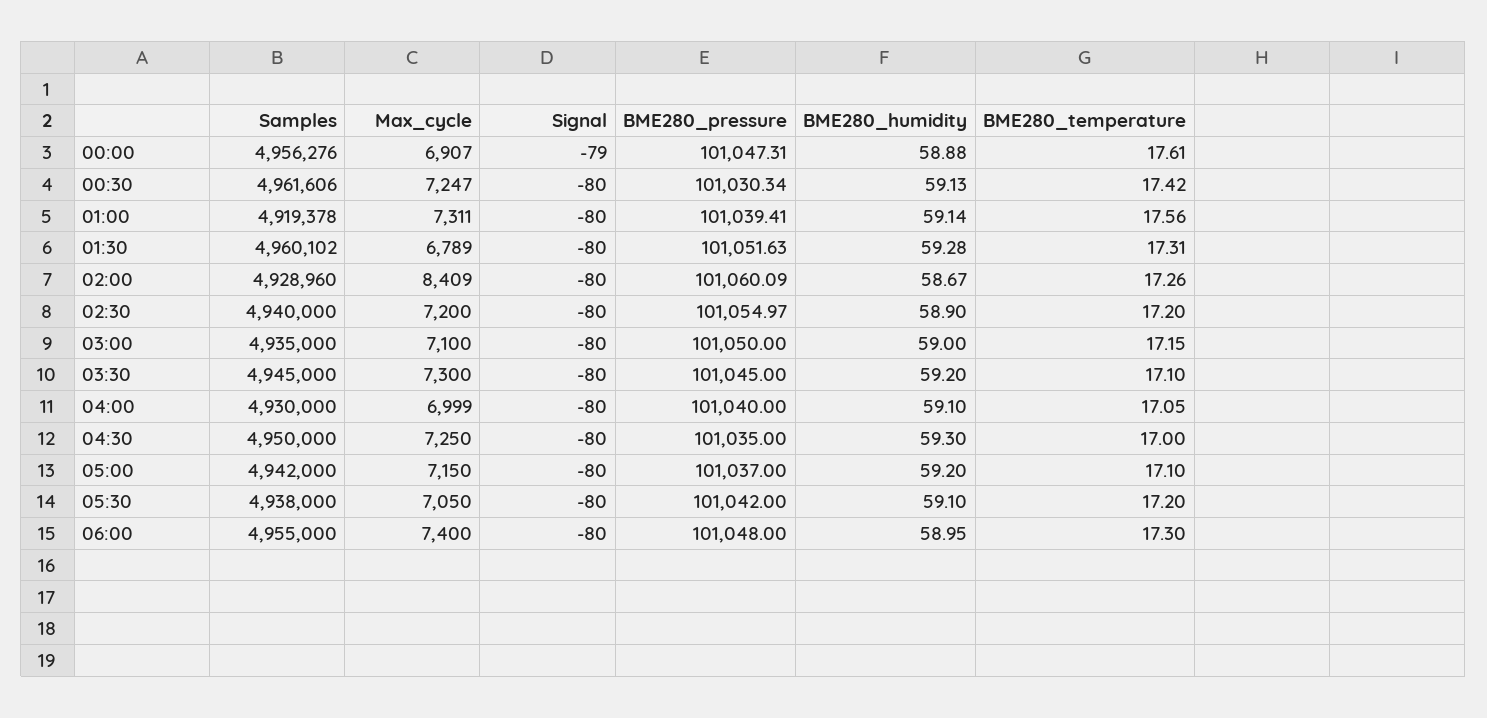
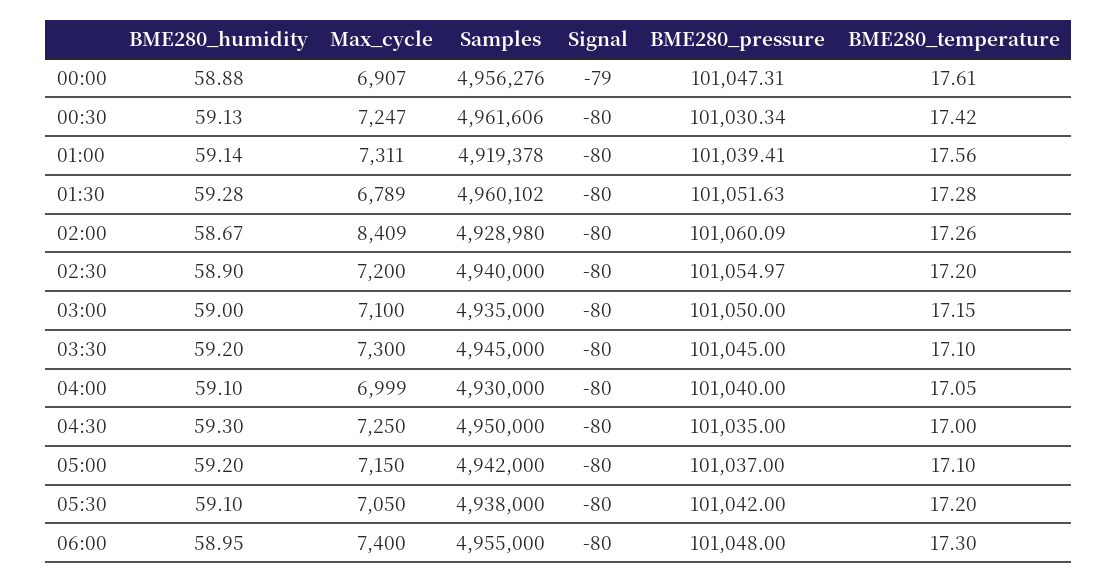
  {
    "Samples": {
      "00:00": 4956276,
      "00:30": 4961606,
      "01:00": 4919378,
      "01:30": 4960102,
-     "02:00": 4928960,
+     "02:00": 4928980,
      "02:30": 4940000,
      "03:00": 4935000,
      "03:30": 4945000,
      "04:00": 4930000,
      "04:30": 4950000,
      "05:00": 4942000,
      "05:30": 4938000,
      "06:00": 4955000
    },
    "Max_cycle": {
      "00:00": 6907,
      "00:30": 7247,
      "01:00": 7311,
      "01:30": 6789,
      "02:00": 8409,
      "02:30": 7200,
      "03:00": 7100,
      "03:30": 7300,
      "04:00": 6999,
      "04:30": 7250,
      "05:00": 7150,
      "05:30": 7050,
      "06:00": 7400
    },
    "Signal": {
      "00:00": -79,
      "00:30": -80,
      "01:00": -80,
      "01:30": -80,
      "02:00": -80,
      "02:30": -80,
      "03:00": -80,
      "03:30": -80,
      "04:00": -80,
      "04:30": -80,
      "05:00": -80,
      "05:30": -80,
      "06:00": -80
    },
    "BME280_pressure": {
      "00:00": 101047.31,
      "00:30": 101030.34,
      "01:00": 101039.41,
      "01:30": 101051.63,
      "02:00": 101060.09,
      "02:30": 101054.97,
      "03:00": 101050,
      "03:30": 101045,
      "04:00": 101040,
      "04:30": 101035,
      "05:00": 101037,
      "05:30": 101042,
      "06:00": 101048
    },
    "BME280_humidity": {
      "00:00": 58.88,
      "00:30": 59.13,
      "01:00": 59.14,
      "01:30": 59.28,
      "02:00": 58.67,
      "02:30": 58.9,
      "03:00": 59,
      "03:30": 59.2,
      "04:00": 59.1,
      "04:30": 59.3,
      "05:00": 59.2,
      "05:30": 59.1,
      "06:00": 58.95
    },
    "BME280_temperature": {
      "00:00": 17.61,
      "00:30": 17.42,
      "01:00": 17.56,
-     "01:30": 17.31,
+     "01:30": 17.28,
      "02:00": 17.26,
      "02:30": 17.2,
      "03:00": 17.15,
      "03:30": 17.1,
      "04:00": 17.05,
      "04:30": 17,
      "05:00": 17.1,
      "05:30": 17.2,
      "06:00": 17.3
    }
  }

